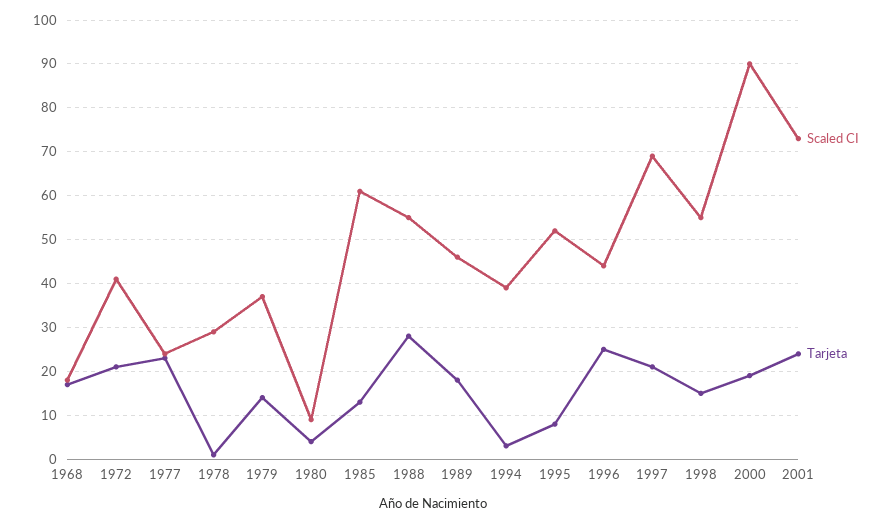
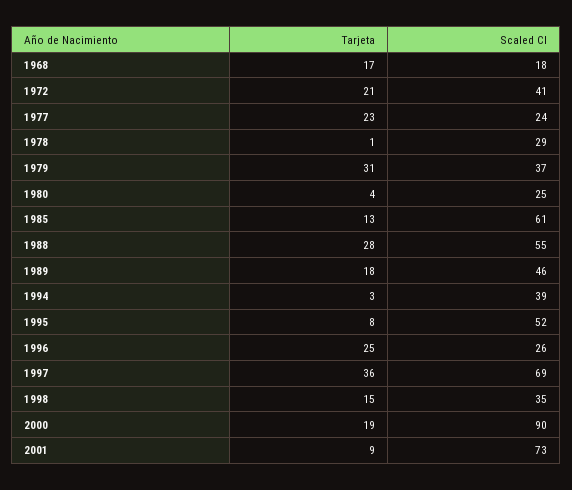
  {
    "Scaled CI": {
      "1968": 18,
      "1972": 41,
      "1977": 24,
      "1978": 29,
      "1979": 37,
-     "1980": 10,
+     "1980": 25,
      "1985": 61,
      "1988": 55,
      "1989": 46,
      "1994": 39,
      "1995": 52,
-     "1996": 45,
+     "1996": 26,
      "1997": 69,
-     "1998": 55,
+     "1998": 35,
      "2000": 90,
      "2001": 73
    },
    "Tarjeta": {
      "1968": 17,
      "1972": 21,
      "1977": 23,
      "1978": 1,
-     "1979": 15,
+     "1979": 31,
      "1980": 4,
      "1985": 13,
      "1988": 28,
      "1989": 18,
      "1994": 3,
      "1995": 8,
      "1996": 25,
-     "1997": 20,
+     "1997": 36,
      "1998": 15,
      "2000": 19,
-     "2001": 25
+     "2001": 9
    }
  }

